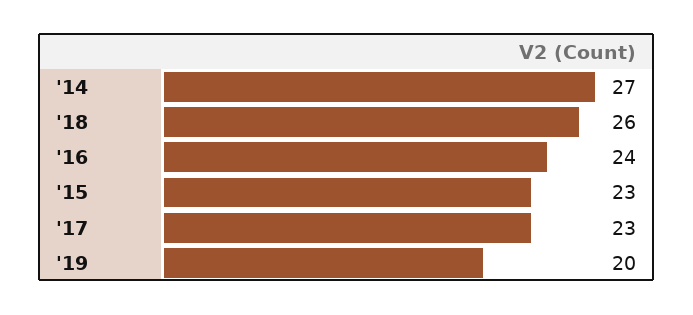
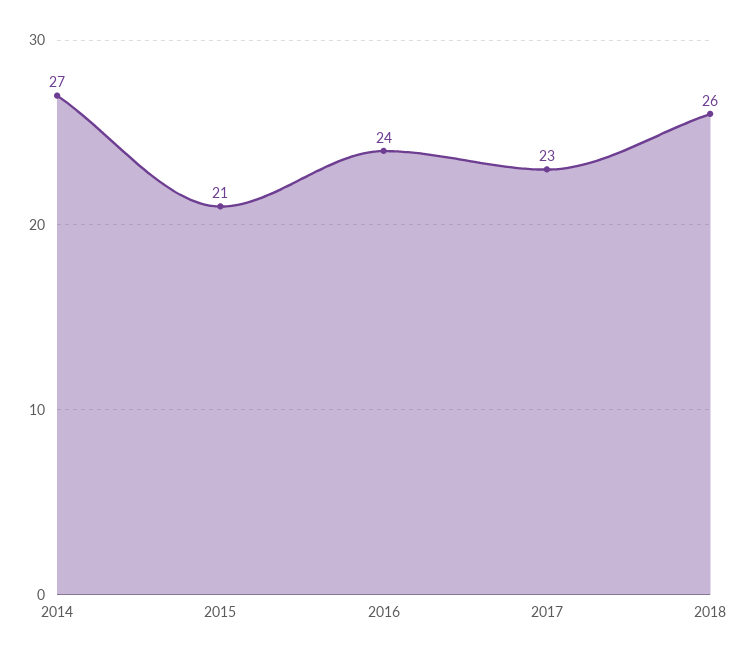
  {
    "'14": 27,
    "'18": 26,
    "'16": 24,
-   "'15": 23,
+   "'15": 21,
-   "'17": 23,
+   "'17": 23
-   "'19": 20
  }

